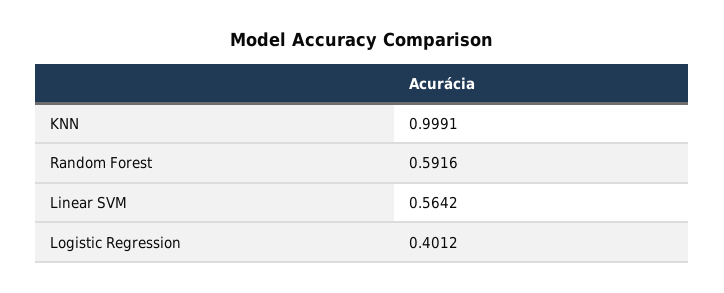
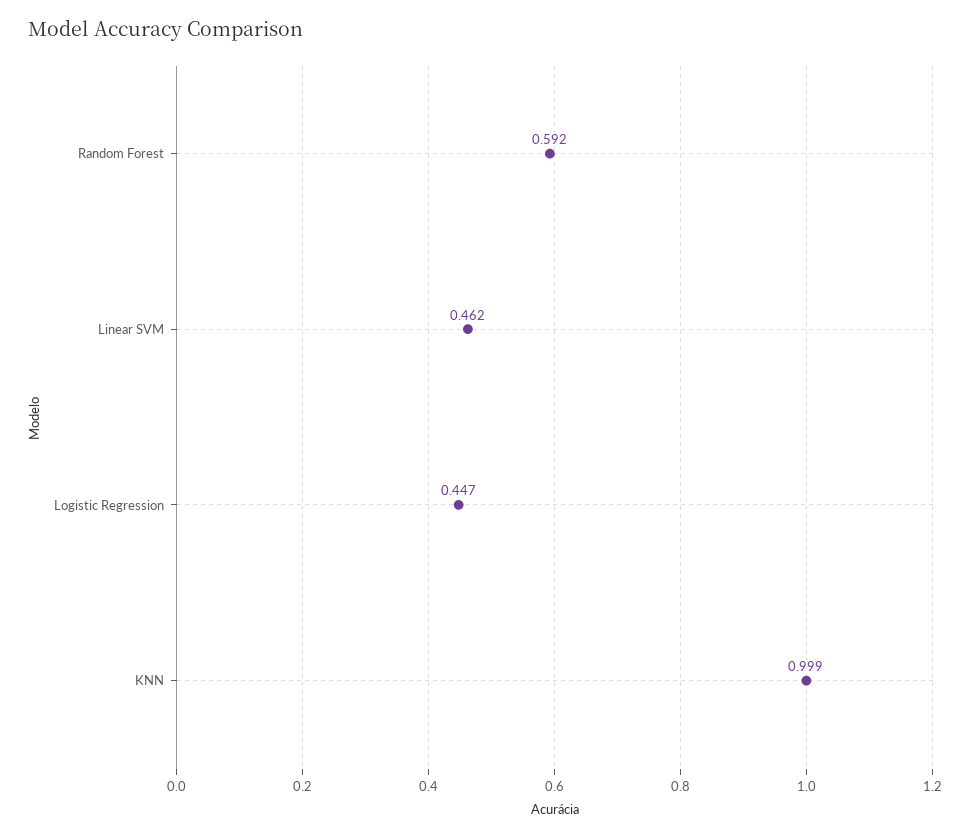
  {
    "KNN": 0.9991,
    "Random Forest": 0.5916,
-   "Linear SVM": 0.5642,
+   "Linear SVM": 0.462,
-   "Logistic Regression": 0.4012
+   "Logistic Regression": 0.447
  }

